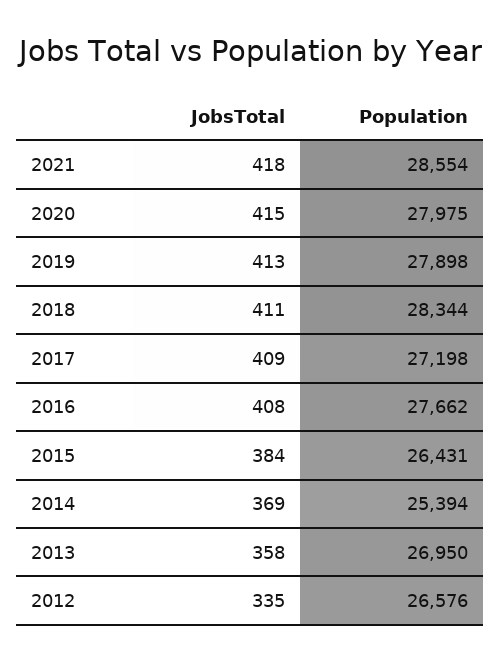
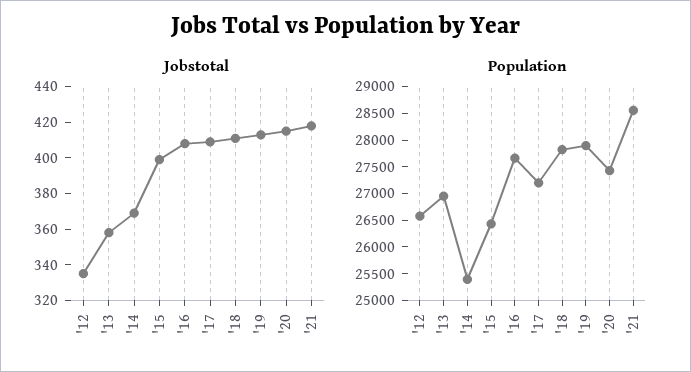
  {
    "JobsTotal": {
      "2021": 418,
      "2020": 415,
      "2019": 413,
      "2018": 411,
      "2017": 409,
      "2016": 408,
-     "2015": 384,
+     "2015": 400,
      "2014": 369,
      "2013": 358,
      "2012": 335
    },
    "Population": {
      "2021": 28554,
-     "2020": 27975,
+     "2020": 27500,
      "2019": 27898,
-     "2018": 28344,
+     "2018": 27750,
      "2017": 27198,
      "2016": 27662,
      "2015": 26431,
      "2014": 25394,
      "2013": 26950,
      "2012": 26576
    }
  }

